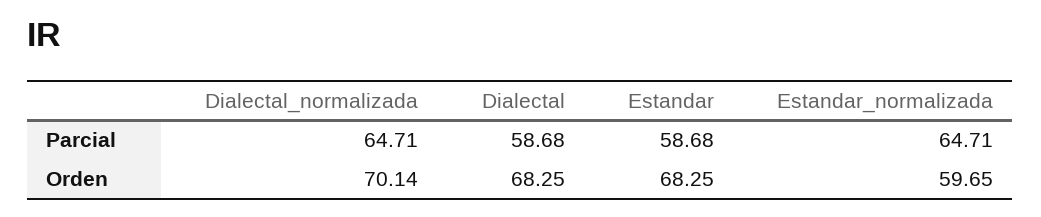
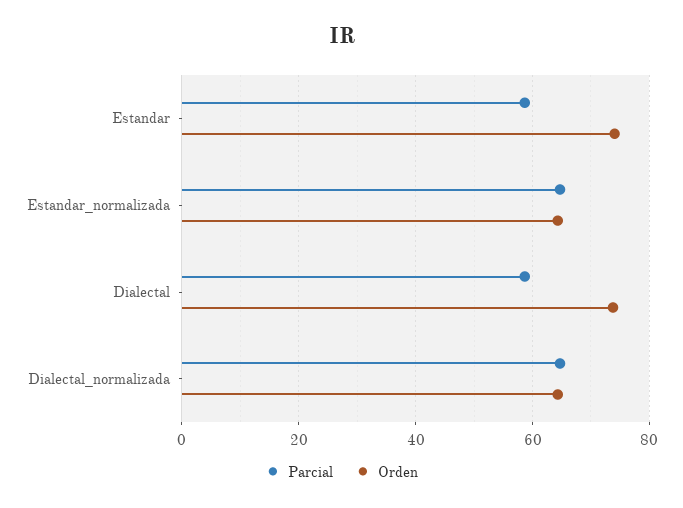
  {
    "Parcial": {
      "Dialectal_normalizada": 64.71,
      "Dialectal": 58.68,
      "Estandar": 58.68,
      "Estandar_normalizada": 64.71
    },
    "Orden": {
-     "Dialectal_normalizada": 70.14,
+     "Dialectal_normalizada": 64,
-     "Dialectal": 68.25,
+     "Dialectal": 74,
-     "Estandar": 68.25,
+     "Estandar": 74,
-     "Estandar_normalizada": 59.65
+     "Estandar_normalizada": 64
    }
  }

